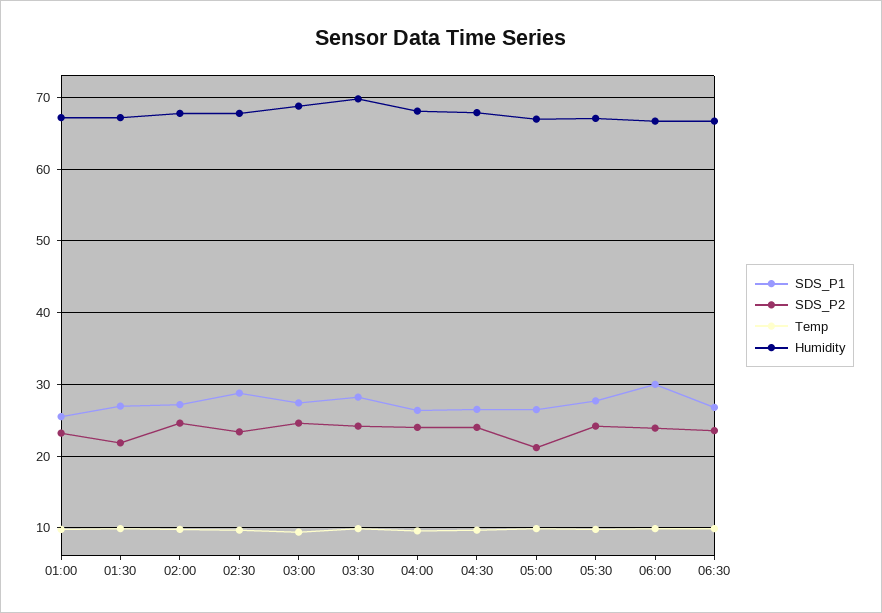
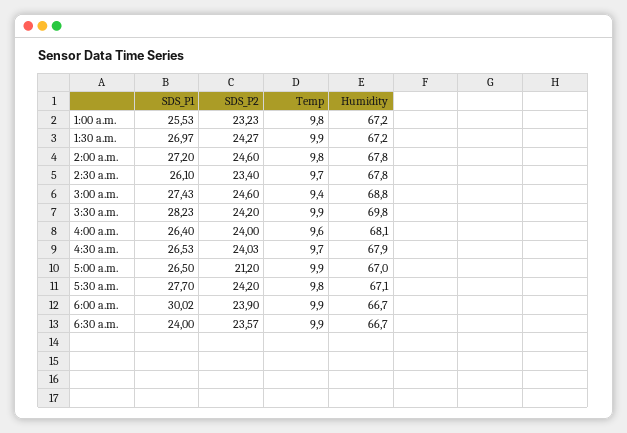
  {
    "SDS_P1": {
      "01:00": 25.53,
      "01:30": 26.97,
      "02:00": 27.2,
-     "02:30": 29,
+     "02:30": 26.1,
      "03:00": 27.43,
      "03:30": 28.23,
      "04:00": 26.4,
      "04:30": 26.53,
      "05:00": 26.5,
      "05:30": 27.7,
      "06:00": 30.02,
-     "06:30": 27
+     "06:30": 24
    },
    "SDS_P2": {
      "01:00": 23.23,
-     "01:30": 22,
+     "01:30": 24.27,
      "02:00": 24.6,
      "02:30": 23.4,
      "03:00": 24.6,
      "03:30": 24.2,
      "04:00": 24,
      "04:30": 24.03,
      "05:00": 21.2,
      "05:30": 24.2,
      "06:00": 23.9,
      "06:30": 23.57
    },
    "Temp": {
      "01:00": 9.8,
      "01:30": 9.9,
      "02:00": 9.8,
      "02:30": 9.7,
      "03:00": 9.4,
      "03:30": 9.9,
      "04:00": 9.6,
      "04:30": 9.7,
      "05:00": 9.9,
      "05:30": 9.8,
      "06:00": 9.9,
      "06:30": 9.9
    },
    "Humidity": {
      "01:00": 67.2,
      "01:30": 67.2,
      "02:00": 67.8,
      "02:30": 67.8,
      "03:00": 68.8,
      "03:30": 69.8,
      "04:00": 68.1,
      "04:30": 67.9,
      "05:00": 67,
      "05:30": 67.1,
      "06:00": 66.7,
      "06:30": 66.7
    }
  }

